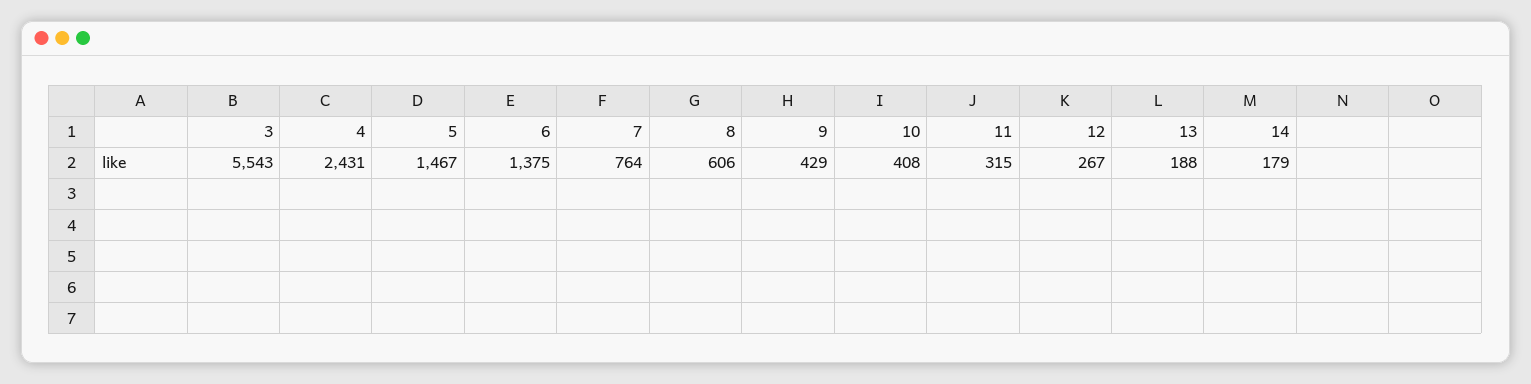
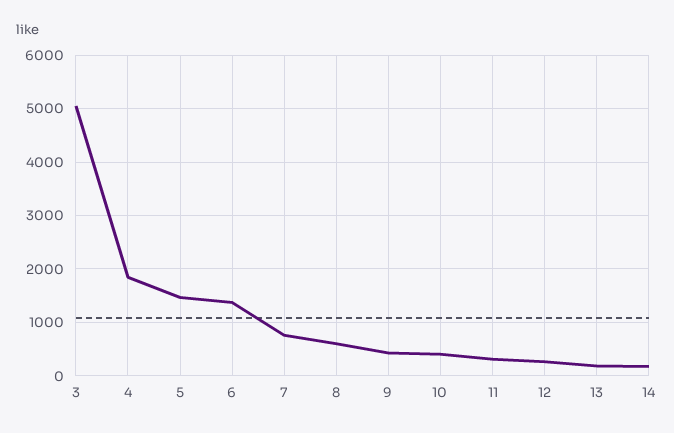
  {
-   "3": 5543,
+   "3": 5000,
-   "4": 2431,
+   "4": 1800,
    "5": 1467,
    "6": 1375,
    "7": 764,
    "8": 606,
    "9": 429,
    "10": 408,
    "11": 315,
    "12": 267,
    "13": 188,
    "14": 179
  }

